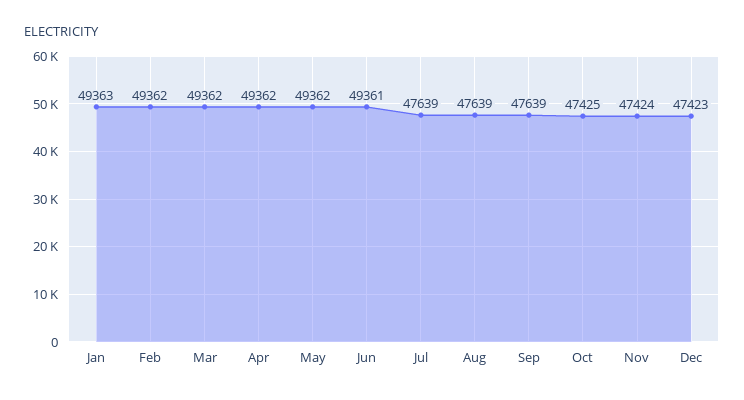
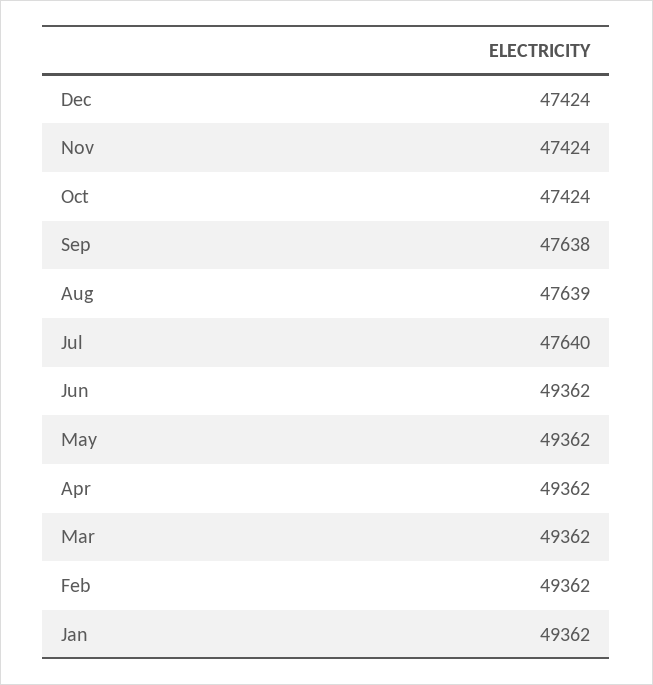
  {
-   "Jan": 49363,
+   "Jan": 49362,
    "Feb": 49362,
    "Mar": 49362,
    "Apr": 49362,
    "May": 49362,
-   "Jun": 49361,
+   "Jun": 49362,
-   "Jul": 47639,
+   "Jul": 47640,
    "Aug": 47639,
-   "Sep": 47639,
+   "Sep": 47638,
-   "Oct": 47425,
+   "Oct": 47424,
    "Nov": 47424,
-   "Dec": 47423
+   "Dec": 47424
  }

